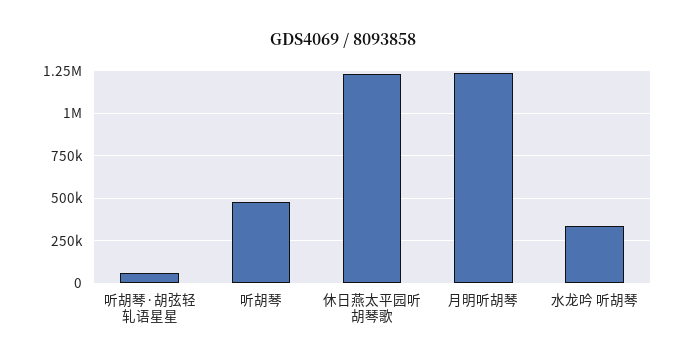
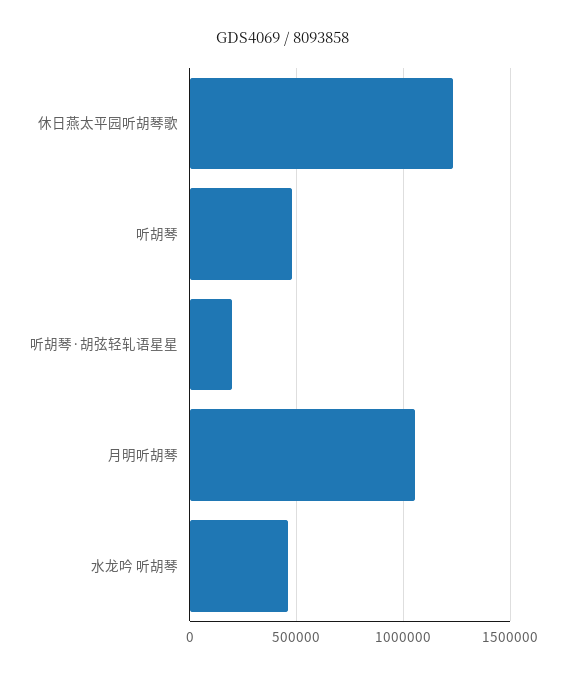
  {
-   "听胡琴·胡弦轻轧语星星": 50000,
+   "听胡琴·胡弦轻轧语星星": 200000,
    "听胡琴": 500000,
    "休日燕太平园听胡琴歌": 1250000,
-   "月明听胡琴": 1250000,
+   "月明听胡琴": 1050000,
-   "水龙吟 听胡琴": 350000
+   "水龙吟 听胡琴": 450000
  }

